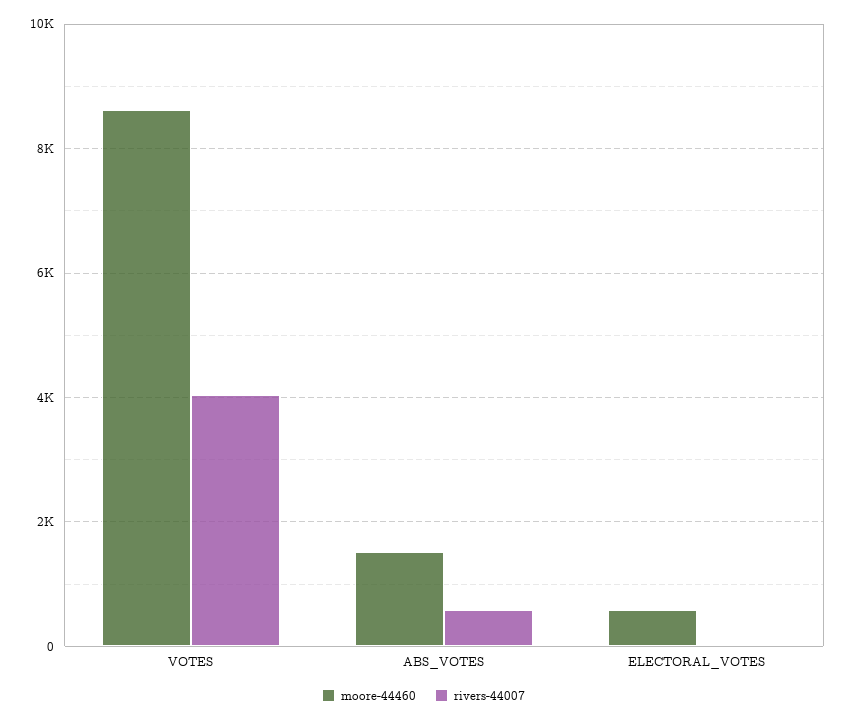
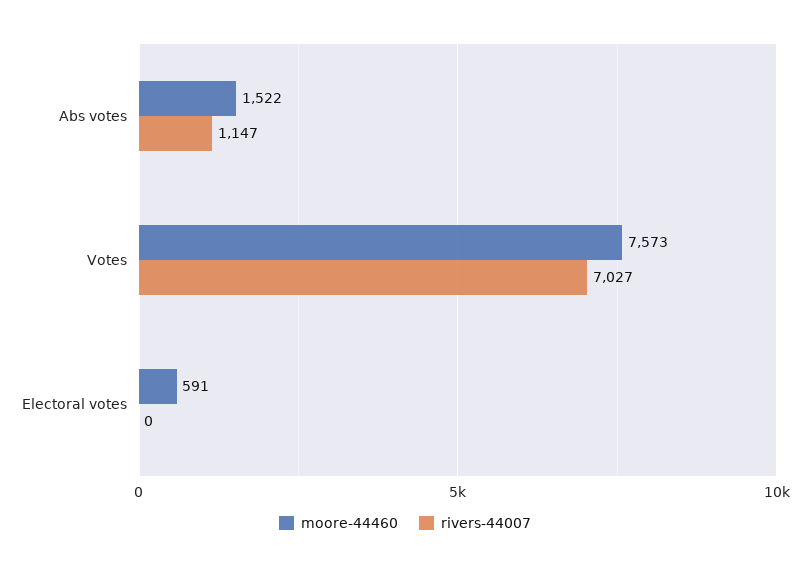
  {
    "moore-44460": {
-     "VOTES": 8600,
+     "VOTES": 7573,
      "ABS_VOTES": 1522,
      "ELECTORAL_VOTES": 591
    },
    "rivers-44007": {
-     "VOTES": 4000,
+     "VOTES": 7027,
-     "ABS_VOTES": 600,
+     "ABS_VOTES": 1147,
      "ELECTORAL_VOTES": 0
    }
  }

